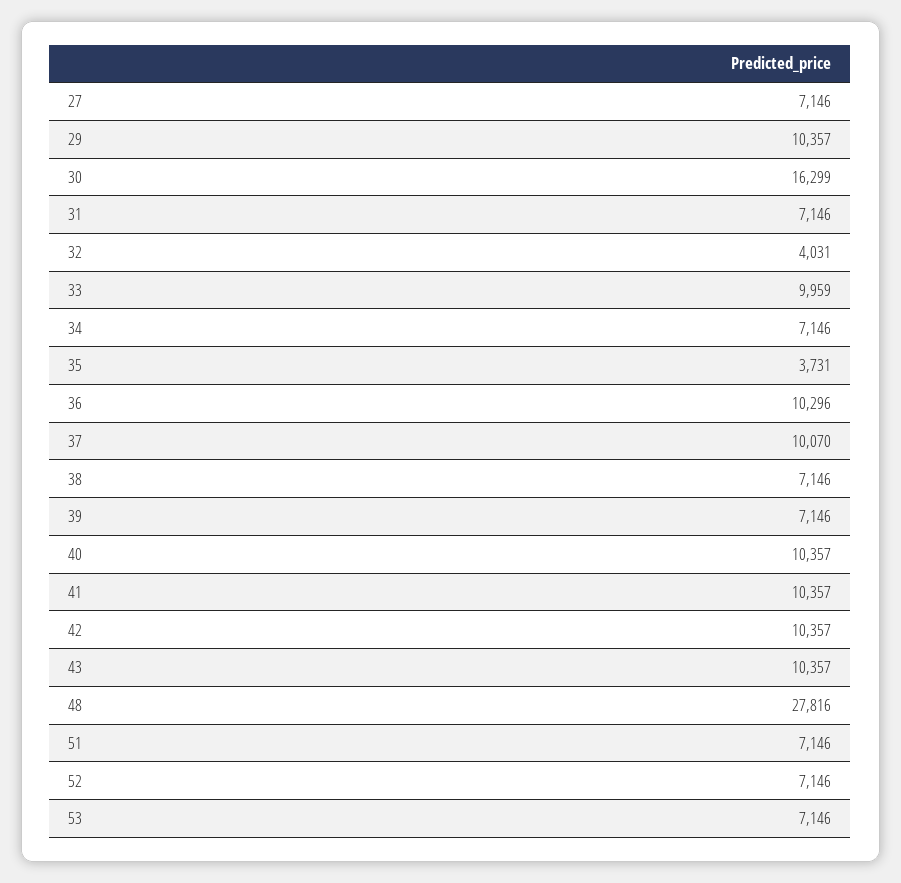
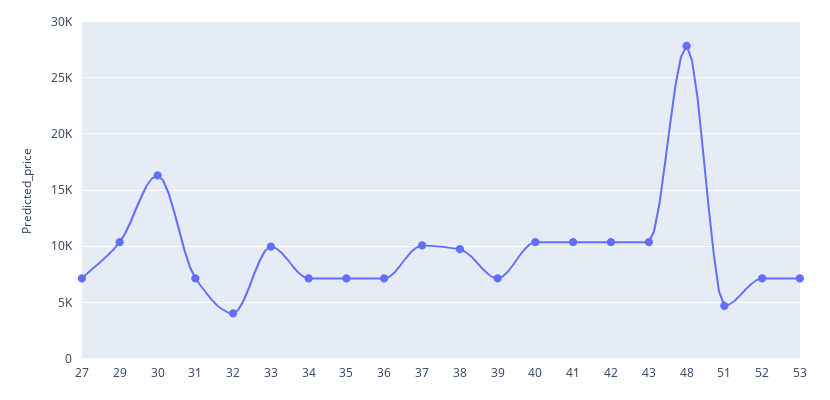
  {
    "27": 7146,
    "29": 10357,
    "30": 16299,
    "31": 7146,
    "32": 4031,
    "33": 9959,
    "34": 7146,
-   "35": 3731,
+   "35": 7000,
-   "36": 10296,
+   "36": 7000,
    "37": 10070,
-   "38": 7146,
+   "38": 10000,
    "39": 7146,
    "40": 10357,
    "41": 10357,
    "42": 10357,
    "43": 10357,
    "48": 27816,
-   "51": 7146,
+   "51": 5000,
    "52": 7146,
    "53": 7146
  }

